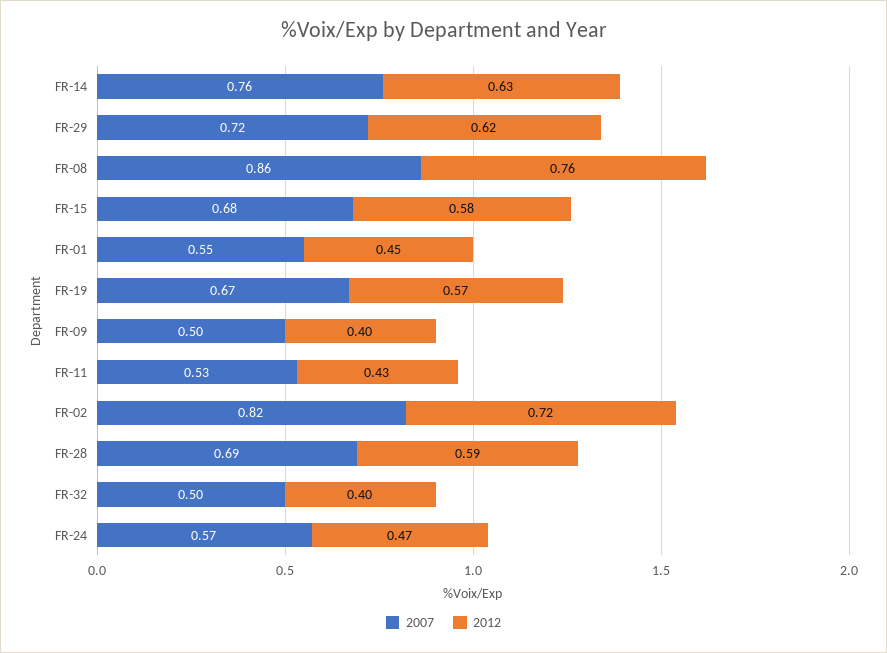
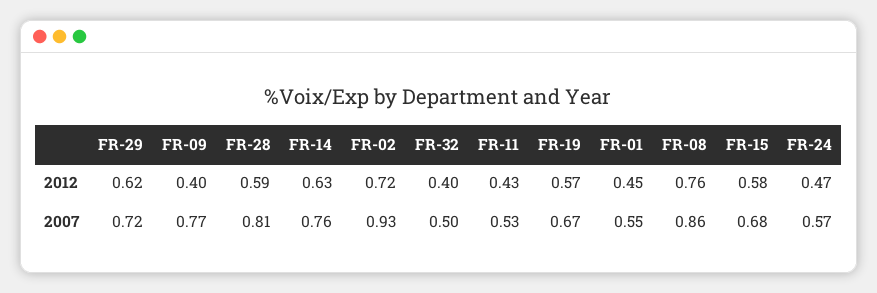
  {
    "2007": {
      "FR-14": 0.76,
      "FR-29": 0.72,
      "FR-08": 0.86,
      "FR-15": 0.68,
      "FR-01": 0.55,
      "FR-19": 0.67,
-     "FR-09": 0.5,
+     "FR-09": 0.77,
      "FR-11": 0.53,
-     "FR-02": 0.82,
+     "FR-02": 0.93,
-     "FR-28": 0.69,
+     "FR-28": 0.81,
      "FR-32": 0.5,
      "FR-24": 0.57
    },
    "2012": {
      "FR-14": 0.63,
      "FR-29": 0.62,
      "FR-08": 0.76,
      "FR-15": 0.58,
      "FR-01": 0.45,
      "FR-19": 0.57,
      "FR-09": 0.4,
      "FR-11": 0.43,
      "FR-02": 0.72,
      "FR-28": 0.59,
      "FR-32": 0.4,
      "FR-24": 0.47
    }
  }

